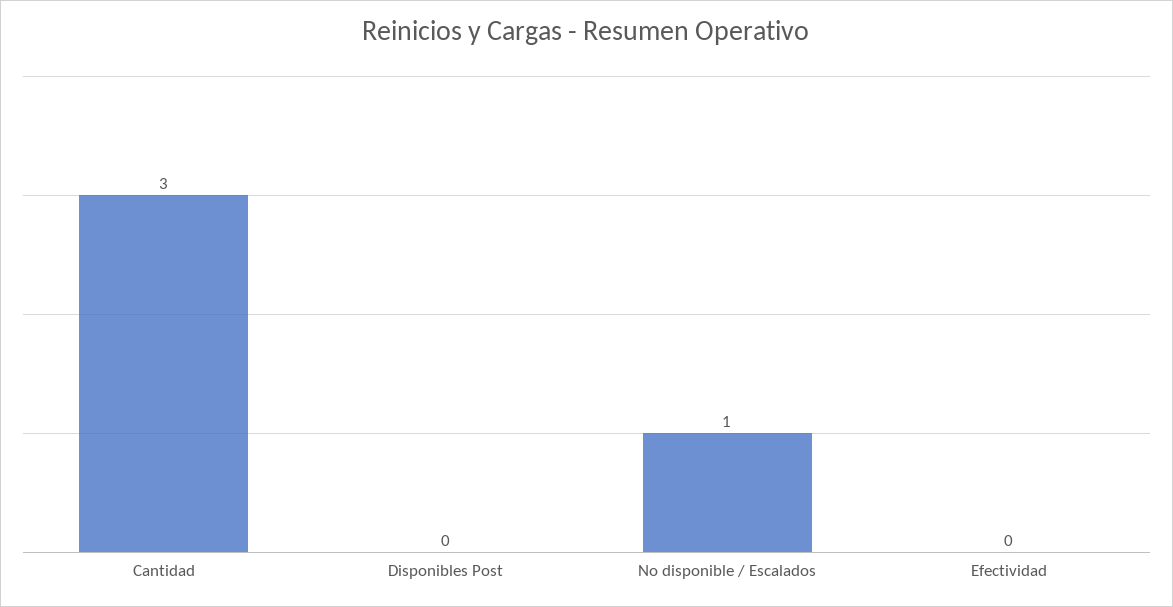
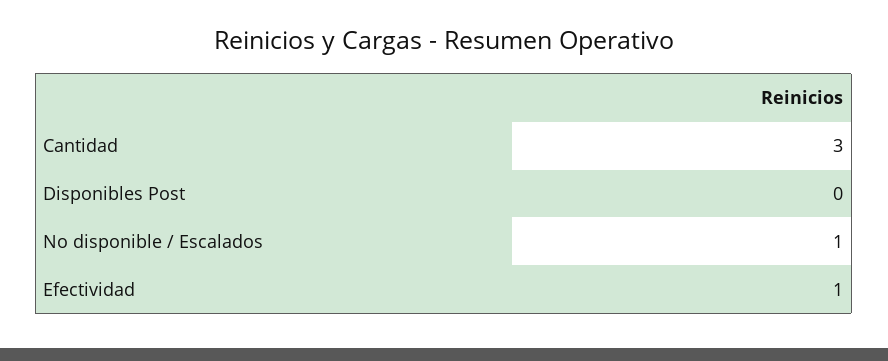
  {
    "Cantidad": 3,
    "Disponibles Post": 0,
    "No disponible / Escalados": 1,
-   "Efectividad": 0
+   "Efectividad": 1
  }

